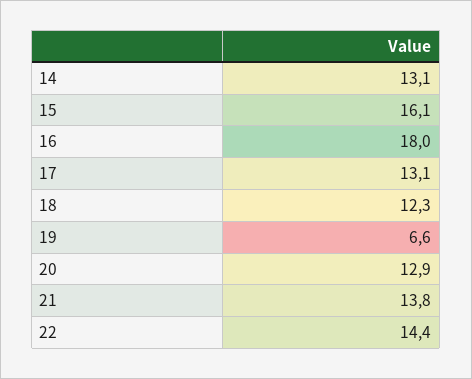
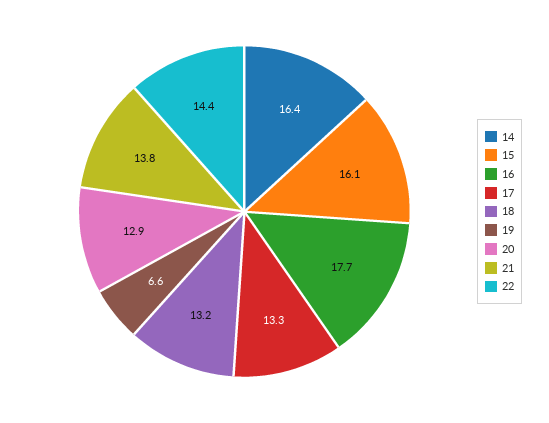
  {
-   "14": 13.1,
+   "14": 16.4,
    "15": 16.1,
-   "16": 18,
+   "16": 17.7,
-   "17": 13.1,
+   "17": 13.3,
-   "18": 12.3,
+   "18": 13.2,
    "19": 6.6,
    "20": 12.9,
    "21": 13.8,
    "22": 14.4
  }

